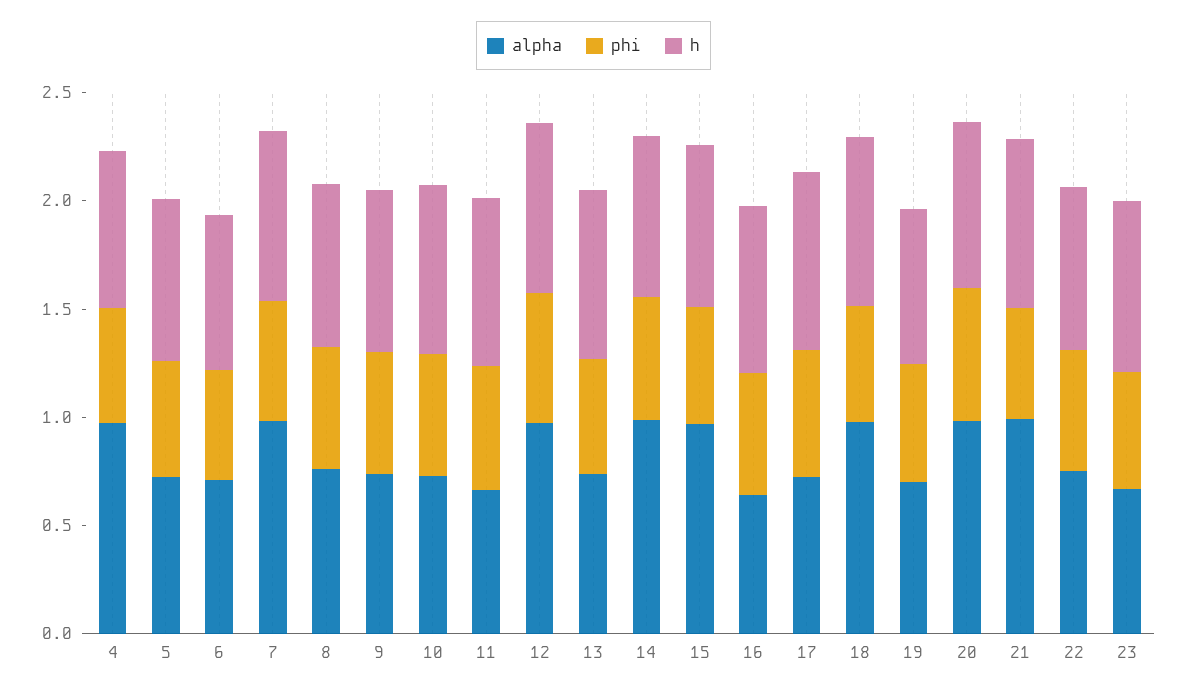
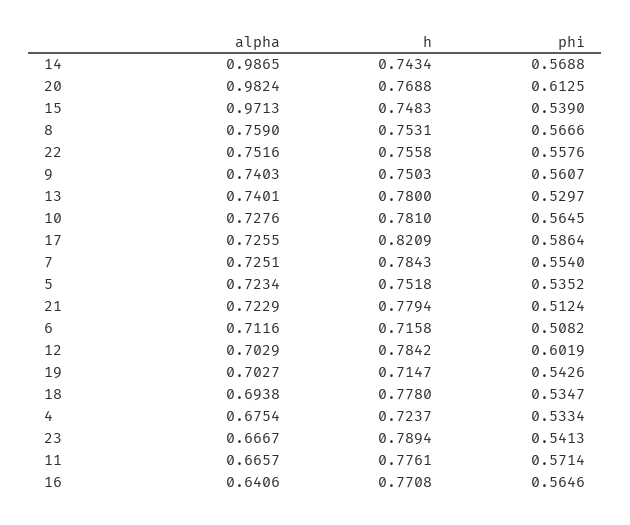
  {
    "alpha": {
-     "4": 1,
+     "4": 0.6754,
      "5": 0.7234,
      "6": 0.7116,
-     "7": 1,
+     "7": 0.7251,
      "8": 0.759,
      "9": 0.7403,
      "10": 0.7276,
      "11": 0.6657,
-     "12": 1,
+     "12": 0.7029,
      "13": 0.7401,
      "14": 0.9865,
      "15": 0.9713,
      "16": 0.6406,
      "17": 0.7255,
-     "18": 1,
+     "18": 0.6938,
      "19": 0.7027,
      "20": 0.9824,
-     "21": 1,
+     "21": 0.7229,
      "22": 0.7516,
      "23": 0.6667
    },
    "phi": {
      "4": 0.5334,
      "5": 0.5352,
      "6": 0.5082,
      "7": 0.554,
      "8": 0.5666,
      "9": 0.5607,
      "10": 0.5645,
      "11": 0.5714,
      "12": 0.6019,
      "13": 0.5297,
      "14": 0.5688,
      "15": 0.539,
      "16": 0.5646,
      "17": 0.5864,
      "18": 0.5347,
      "19": 0.5426,
      "20": 0.6125,
      "21": 0.5124,
      "22": 0.5576,
      "23": 0.5413
    },
    "h": {
      "4": 0.7237,
      "5": 0.7518,
      "6": 0.7158,
      "7": 0.7843,
      "8": 0.7531,
      "9": 0.7503,
      "10": 0.781,
      "11": 0.7761,
      "12": 0.7842,
      "13": 0.78,
      "14": 0.7434,
      "15": 0.7483,
      "16": 0.7708,
      "17": 0.8209,
      "18": 0.778,
      "19": 0.7147,
      "20": 0.7688,
      "21": 0.7794,
      "22": 0.7558,
      "23": 0.7894
    }
  }

